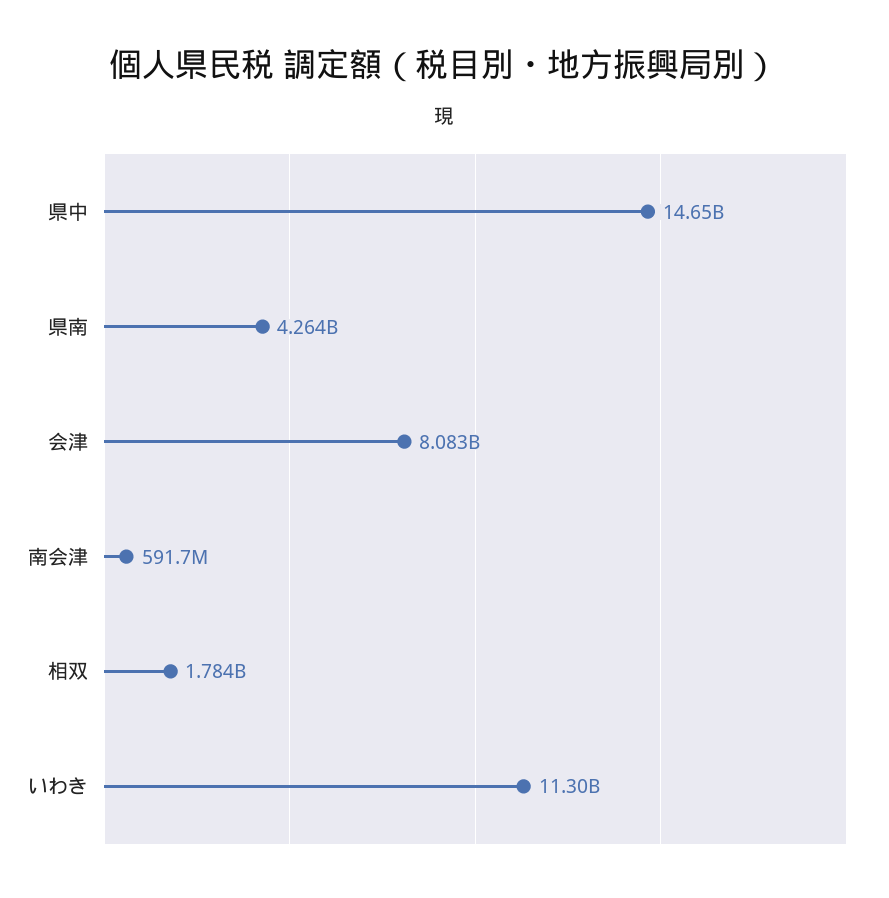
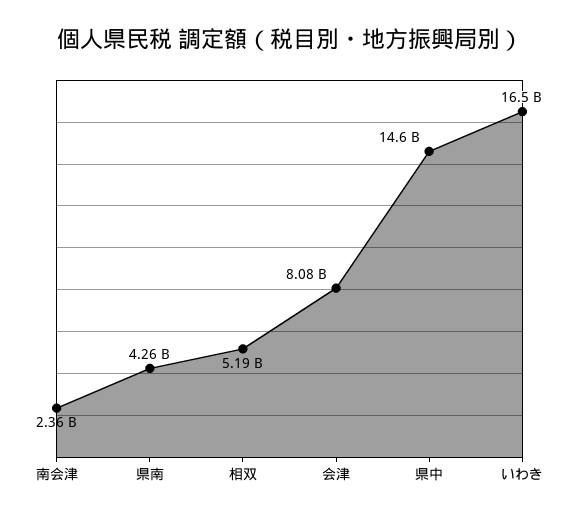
  {
    "県中": 14650000000,
    "県南": 4264000000,
    "会津": 8083000000,
-   "南会津": 591700000,
+   "南会津": 2360000000,
-   "相双": 1784000000,
+   "相双": 5190000000,
-   "いわき": 11300000000
+   "いわき": 16500000000
  }

